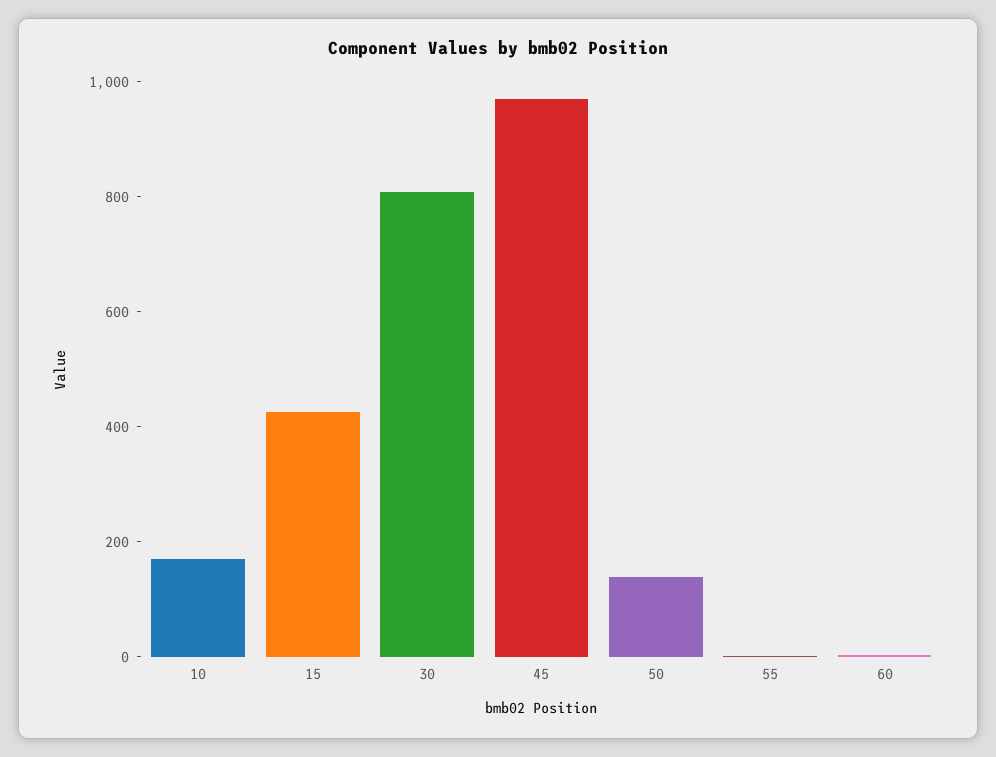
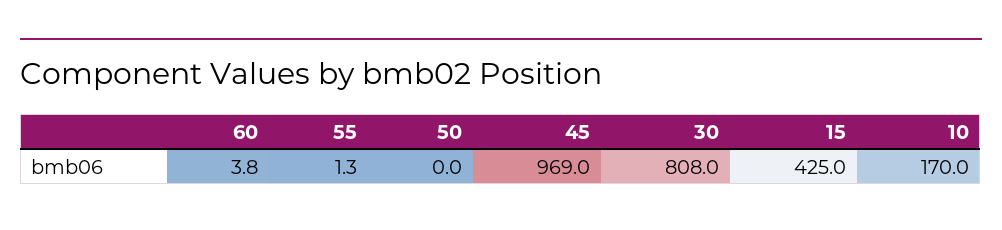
  {
    "10": 170,
    "15": 425,
    "30": 808,
    "45": 969,
-   "50": 150,
+   "50": 0,
    "55": 1.3,
    "60": 3.8
  }

